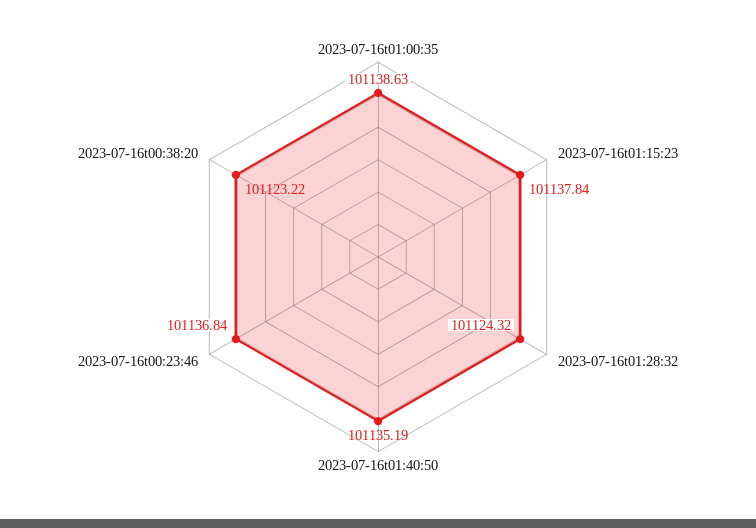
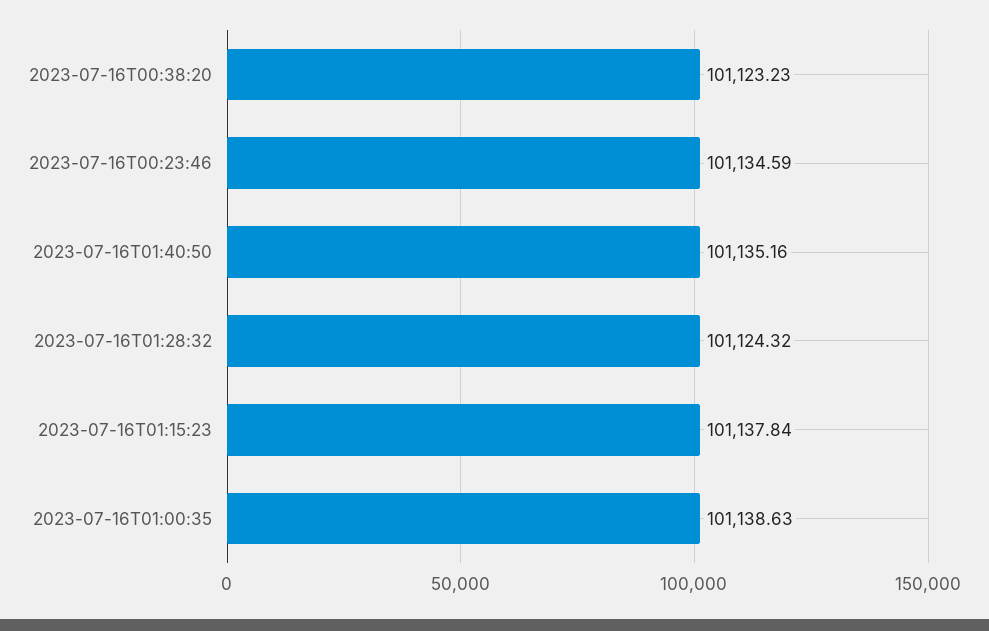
  {
    "2023-07-16t01:00:35": 101138.63,
    "2023-07-16t01:15:23": 101137.84,
    "2023-07-16t01:28:32": 101124.32,
-   "2023-07-16t01:40:50": 101135.19,
+   "2023-07-16t01:40:50": 101135.16,
-   "2023-07-16t00:23:46": 101136.84,
+   "2023-07-16t00:23:46": 101134.59,
-   "2023-07-16t00:38:20": 101123.22
+   "2023-07-16t00:38:20": 101123.23
  }

